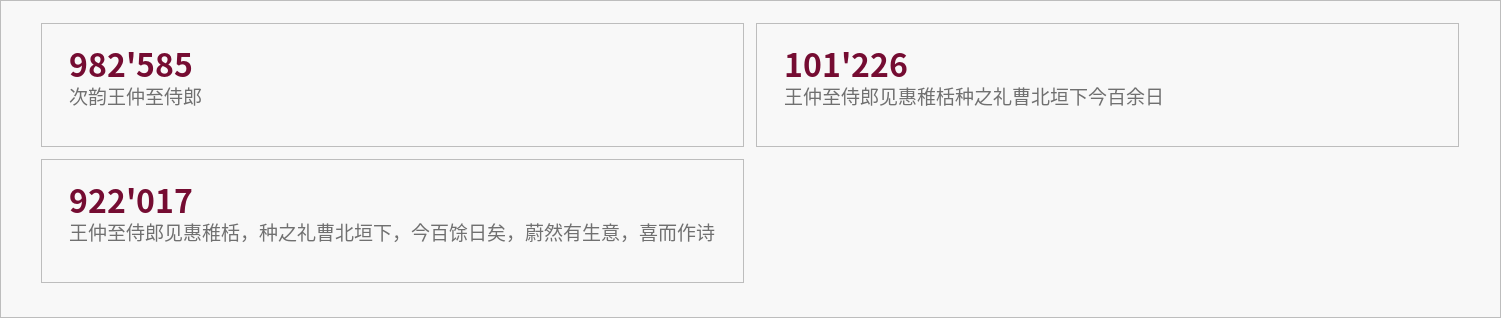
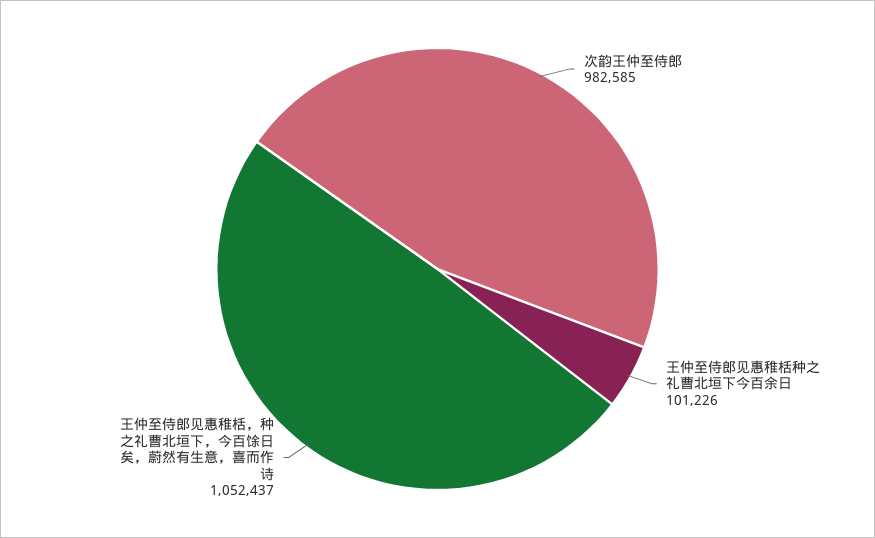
  {
    "次韵王仲至侍郎": 982585,
    "王仲至侍郎见惠稚栝种之礼曹北垣下今百余日": 101226,
-   "王仲至侍郎见惠稚栝，种之礼曹北垣下，今百馀日矣，蔚然有生意，喜而作诗": 922017
+   "王仲至侍郎见惠稚栝，种之礼曹北垣下，今百馀日矣，蔚然有生意，喜而作诗": 1052437
  }

